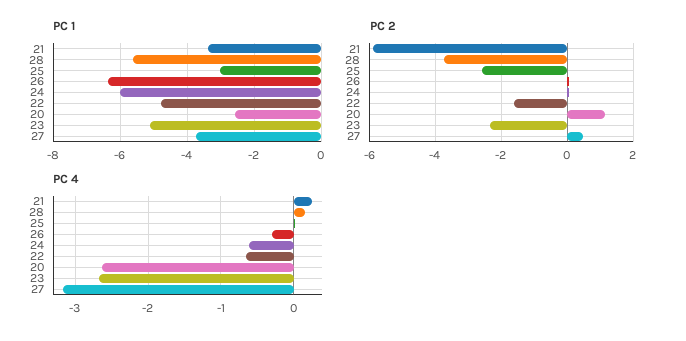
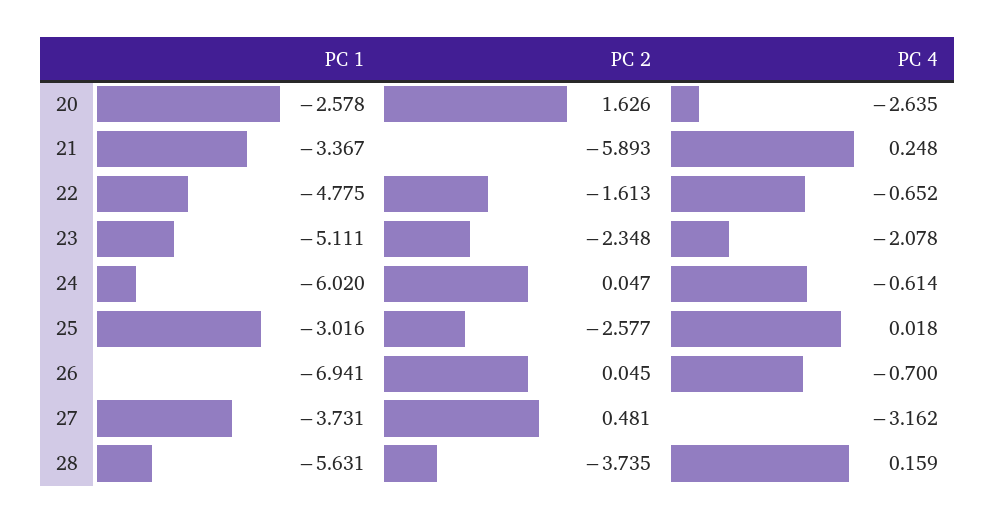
  {
    "PC 1": {
      "21": -3.367,
      "28": -5.631,
      "25": -3.016,
-     "26": -6.4,
+     "26": -6.941,
      "24": -6.02,
      "22": -4.775,
      "20": -2.578,
      "23": -5.111,
      "27": -3.731
    },
    "PC 2": {
      "21": -5.893,
      "28": -3.735,
      "25": -2.577,
      "26": 0.045,
      "24": 0.047,
      "22": -1.613,
-     "20": 1.2,
+     "20": 1.626,
      "23": -2.348,
      "27": 0.481
    },
    "PC 4": {
      "21": 0.248,
      "28": 0.159,
      "25": 0.018,
-     "26": -0.3,
+     "26": -0.7,
      "24": -0.614,
      "22": -0.652,
      "20": -2.635,
-     "23": -2.7,
+     "23": -2.078,
      "27": -3.162
    }
  }

